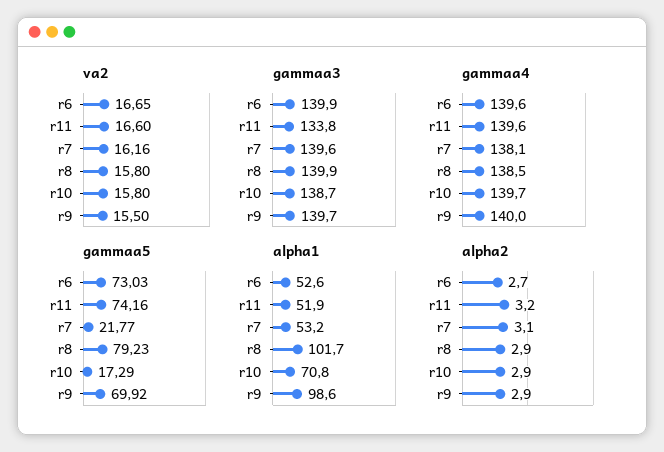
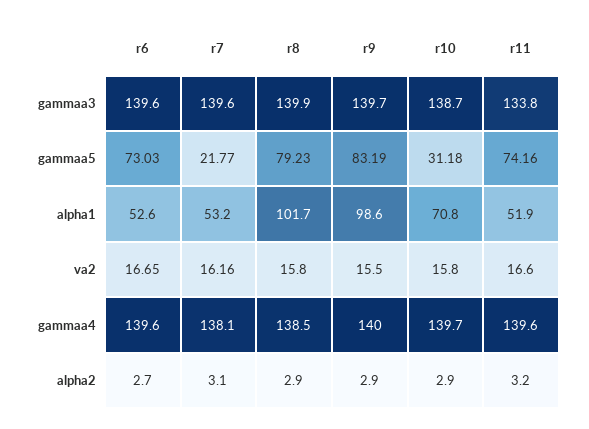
  {
    "va2": {
      "r6": 16.65,
      "r11": 16.6,
      "r7": 16.16,
      "r8": 15.8,
      "r10": 15.8,
      "r9": 15.5
    },
    "gammaa3": {
-     "r6": 139.9,
+     "r6": 139.6,
      "r11": 133.8,
      "r7": 139.6,
      "r8": 139.9,
      "r10": 138.7,
      "r9": 139.7
    },
    "gammaa4": {
      "r6": 139.6,
      "r11": 139.6,
      "r7": 138.1,
      "r8": 138.5,
      "r10": 139.7,
      "r9": 140
    },
    "gammaa5": {
      "r6": 73.03,
      "r11": 74.16,
      "r7": 21.77,
      "r8": 79.23,
-     "r10": 17.29,
+     "r10": 31.18,
-     "r9": 69.92
+     "r9": 83.19
    },
    "alpha1": {
      "r6": 52.6,
      "r11": 51.9,
      "r7": 53.2,
      "r8": 101.7,
      "r10": 70.8,
      "r9": 98.6
    },
    "alpha2": {
      "r6": 2.7,
      "r11": 3.2,
      "r7": 3.1,
      "r8": 2.9,
      "r10": 2.9,
      "r9": 2.9
    }
  }

